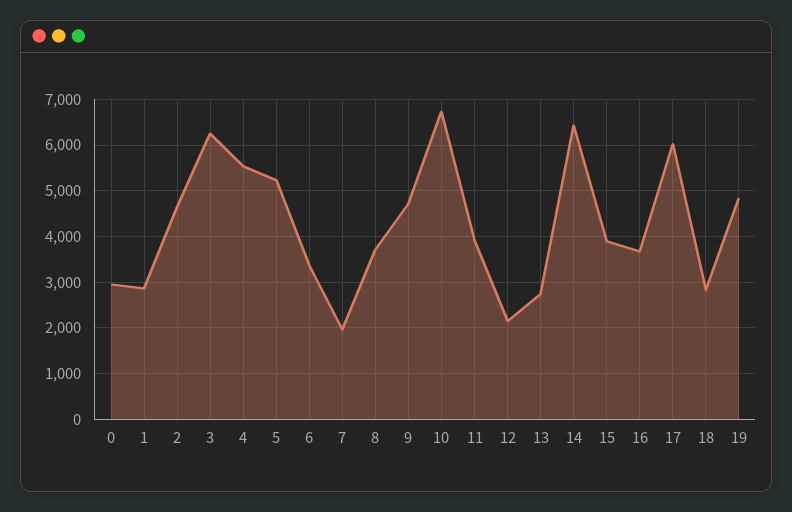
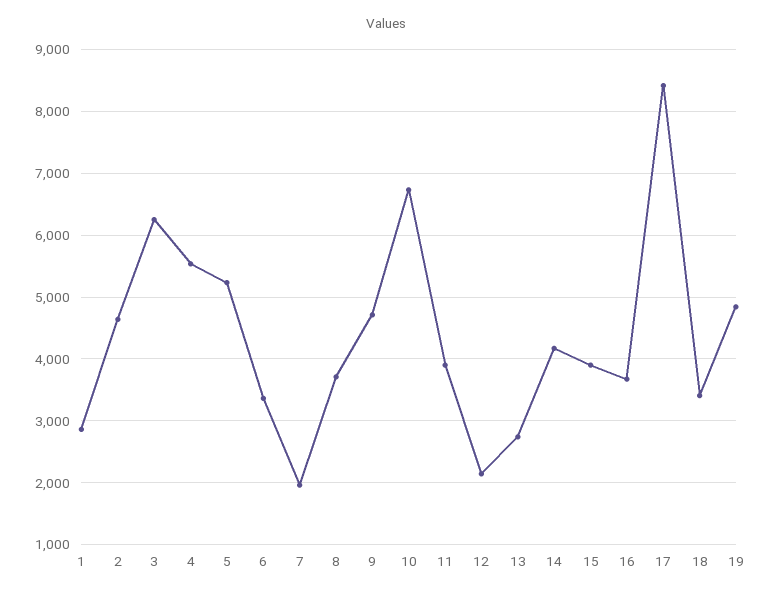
  {
-   "0": 3000,
    "1": 2900,
    "2": 4600,
    "3": 6300,
    "4": 5500,
    "5": 5200,
    "6": 3400,
    "7": 2000,
    "8": 3700,
    "9": 4700,
    "10": 6700,
    "11": 3900,
    "12": 2100,
    "13": 2700,
-   "14": 6400,
+   "14": 4200,
    "15": 3900,
    "16": 3700,
-   "17": 6000,
+   "17": 8400,
-   "18": 2800,
+   "18": 3400,
    "19": 4800
  }

